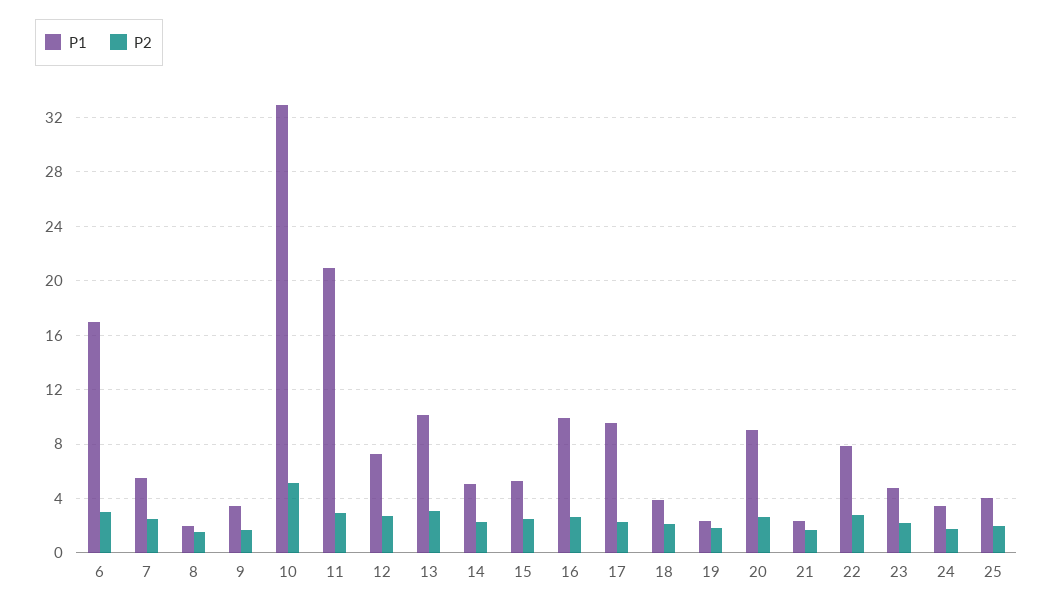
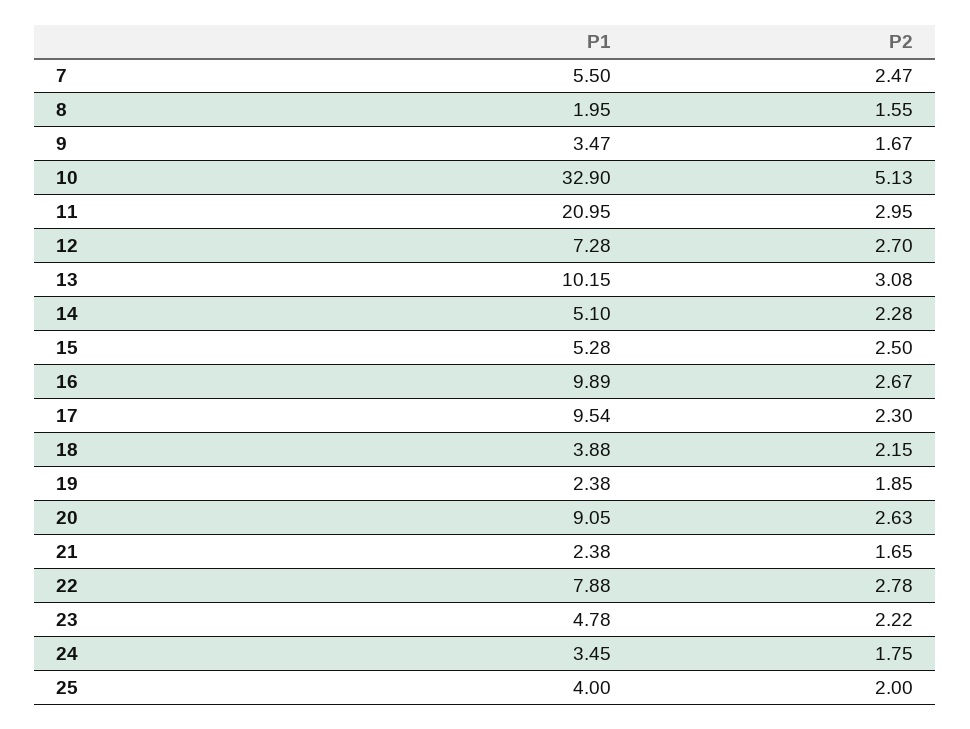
  {
    "P1": {
-     "6": 17,
      "7": 5.5,
      "8": 1.95,
      "9": 3.47,
      "10": 32.9,
      "11": 20.95,
      "12": 7.28,
      "13": 10.15,
      "14": 5.1,
      "15": 5.28,
      "16": 9.89,
      "17": 9.54,
      "18": 3.88,
      "19": 2.38,
      "20": 9.05,
      "21": 2.38,
      "22": 7.88,
      "23": 4.78,
      "24": 3.45,
      "25": 4
    },
    "P2": {
-     "6": 3,
      "7": 2.47,
      "8": 1.55,
      "9": 1.67,
      "10": 5.13,
      "11": 2.95,
      "12": 2.7,
      "13": 3.08,
      "14": 2.28,
      "15": 2.5,
      "16": 2.67,
      "17": 2.3,
      "18": 2.15,
      "19": 1.85,
      "20": 2.63,
      "21": 1.65,
      "22": 2.78,
      "23": 2.22,
      "24": 1.75,
      "25": 2
    }
  }

